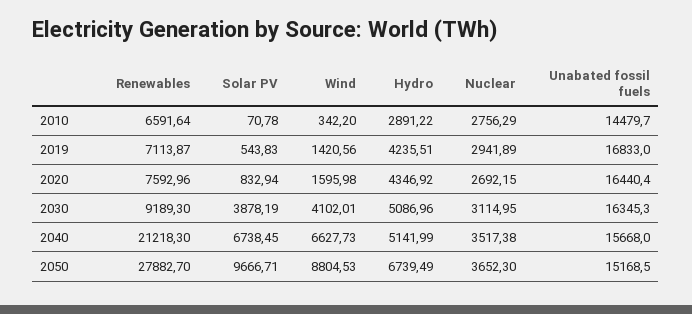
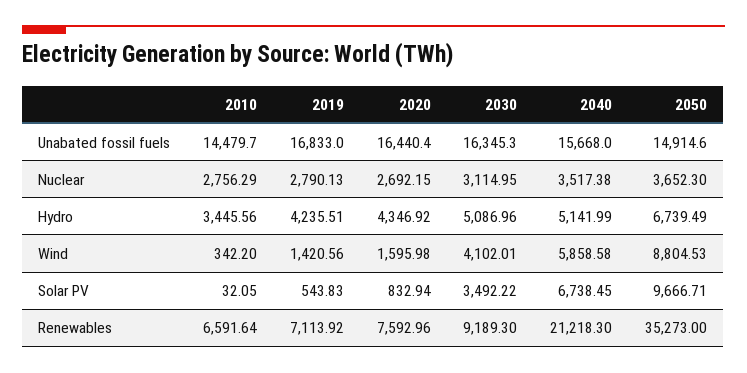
  {
    "Renewables": {
      "2010": 6591.64,
-     "2019": 7113.87,
+     "2019": 7113.92,
      "2020": 7592.96,
      "2030": 9189.3,
      "2040": 21218.3,
-     "2050": 27882.7
+     "2050": 35273
    },
    "Solar PV": {
-     "2010": 70.78,
+     "2010": 32.05,
      "2019": 543.83,
      "2020": 832.94,
-     "2030": 3878.19,
+     "2030": 3492.22,
      "2040": 6738.45,
      "2050": 9666.71
    },
    "Wind": {
      "2010": 342.2,
      "2019": 1420.56,
      "2020": 1595.98,
      "2030": 4102.01,
-     "2040": 6627.73,
+     "2040": 5858.58,
      "2050": 8804.53
    },
    "Hydro": {
-     "2010": 2891.22,
+     "2010": 3445.56,
      "2019": 4235.51,
      "2020": 4346.92,
      "2030": 5086.96,
      "2040": 5141.99,
      "2050": 6739.49
    },
    "Nuclear": {
      "2010": 2756.29,
-     "2019": 2941.89,
+     "2019": 2790.13,
      "2020": 2692.15,
      "2030": 3114.95,
      "2040": 3517.38,
      "2050": 3652.3
    },
    "Unabated fossil fuels": {
      "2010": 14479.7,
      "2019": 16833,
      "2020": 16440.4,
      "2030": 16345.3,
      "2040": 15668,
-     "2050": 15168.5
+     "2050": 14914.6
    }
  }

